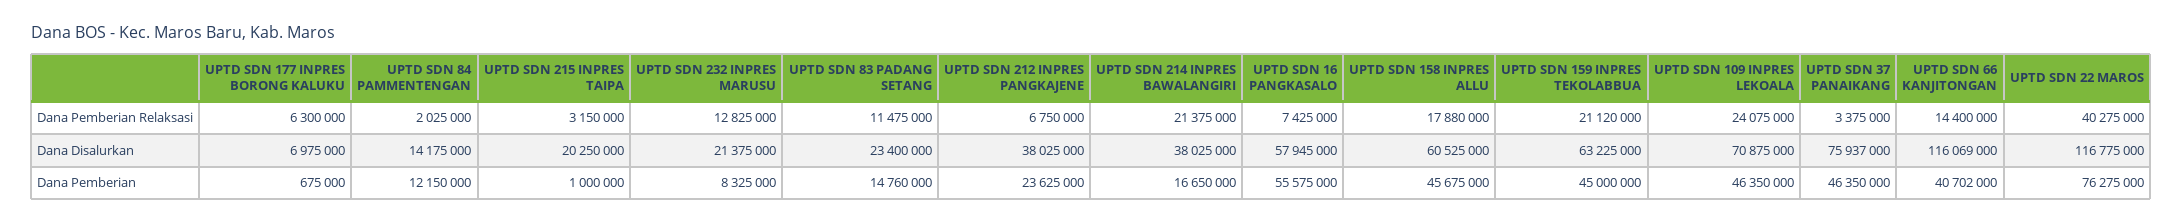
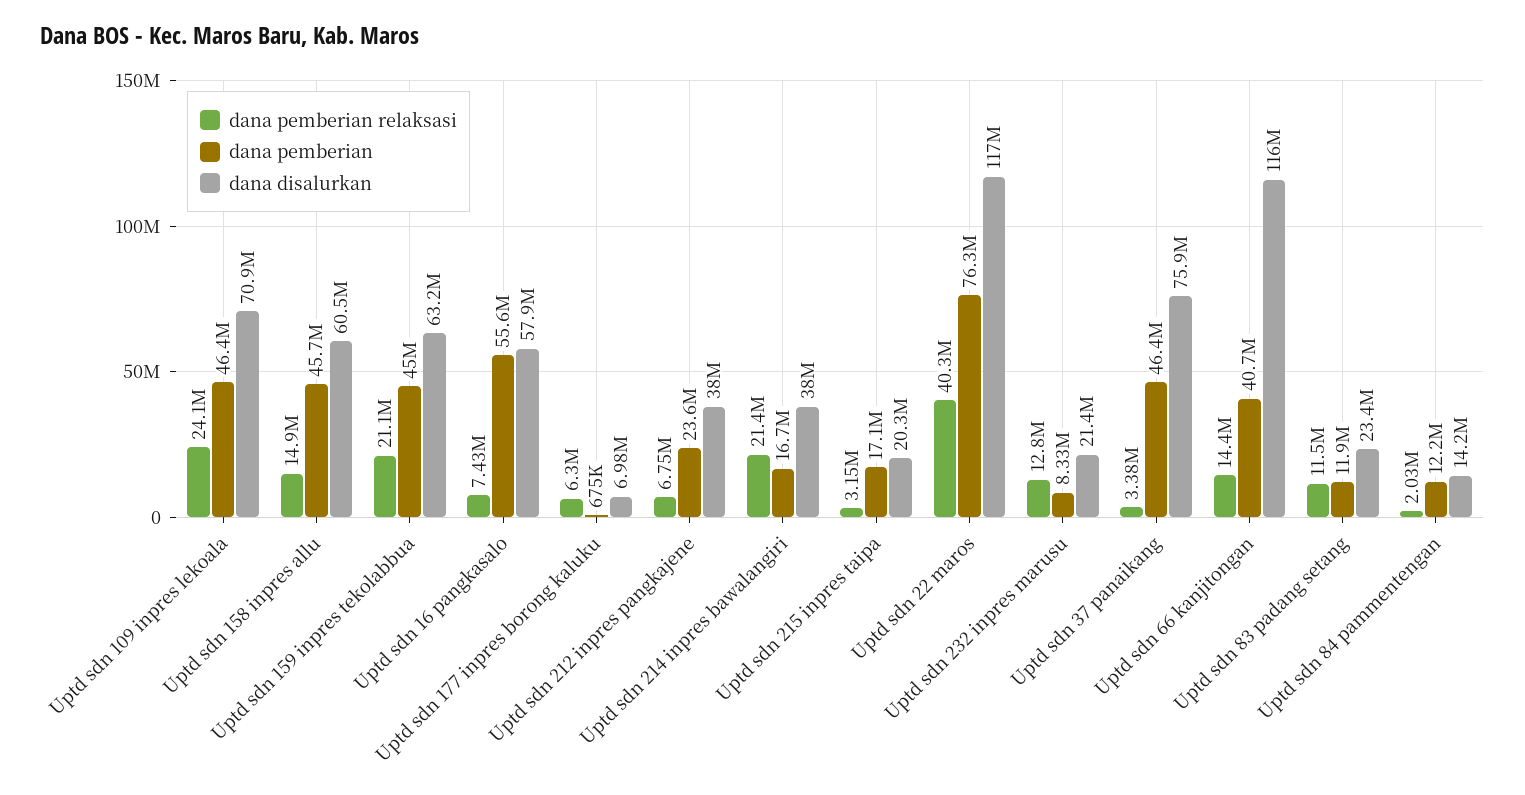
  {
    "Dana Pemberian Relaksasi": {
      "UPTD SDN 177 INPRES BORONG KALUKU": 6300000,
      "UPTD SDN 84 PAMMENTENGAN": 2025000,
      "UPTD SDN 215 INPRES TAIPA": 3150000,
      "UPTD SDN 232 INPRES MARUSU": 12825000,
      "UPTD SDN 83 PADANG SETANG": 11475000,
      "UPTD SDN 212 INPRES PANGKAJENE": 6750000,
      "UPTD SDN 214 INPRES BAWALANGIRI": 21375000,
      "UPTD SDN 16 PANGKASALO": 7425000,
-     "UPTD SDN 158 INPRES ALLU": 17880000,
+     "UPTD SDN 158 INPRES ALLU": 14900000,
      "UPTD SDN 159 INPRES TEKOLABBUA": 21120000,
      "UPTD SDN 109 INPRES LEKOALA": 24075000,
      "UPTD SDN 37 PANAIKANG": 3375000,
      "UPTD SDN 66 KANJITONGAN": 14400000,
      "UPTD SDN 22 MAROS": 40275000
    },
    "Dana Disalurkan": {
      "UPTD SDN 177 INPRES BORONG KALUKU": 6975000,
      "UPTD SDN 84 PAMMENTENGAN": 14175000,
      "UPTD SDN 215 INPRES TAIPA": 20250000,
      "UPTD SDN 232 INPRES MARUSU": 21375000,
      "UPTD SDN 83 PADANG SETANG": 23400000,
      "UPTD SDN 212 INPRES PANGKAJENE": 38025000,
      "UPTD SDN 214 INPRES BAWALANGIRI": 38025000,
      "UPTD SDN 16 PANGKASALO": 57945000,
      "UPTD SDN 158 INPRES ALLU": 60525000,
      "UPTD SDN 159 INPRES TEKOLABBUA": 63225000,
      "UPTD SDN 109 INPRES LEKOALA": 70875000,
      "UPTD SDN 37 PANAIKANG": 75937000,
      "UPTD SDN 66 KANJITONGAN": 116069000,
      "UPTD SDN 22 MAROS": 116775000
    },
    "Dana Pemberian": {
      "UPTD SDN 177 INPRES BORONG KALUKU": 675000,
      "UPTD SDN 84 PAMMENTENGAN": 12150000,
-     "UPTD SDN 215 INPRES TAIPA": 1000000,
+     "UPTD SDN 215 INPRES TAIPA": 17100000,
      "UPTD SDN 232 INPRES MARUSU": 8325000,
-     "UPTD SDN 83 PADANG SETANG": 14760000,
+     "UPTD SDN 83 PADANG SETANG": 11900000,
      "UPTD SDN 212 INPRES PANGKAJENE": 23625000,
      "UPTD SDN 214 INPRES BAWALANGIRI": 16650000,
      "UPTD SDN 16 PANGKASALO": 55575000,
      "UPTD SDN 158 INPRES ALLU": 45675000,
      "UPTD SDN 159 INPRES TEKOLABBUA": 45000000,
      "UPTD SDN 109 INPRES LEKOALA": 46350000,
      "UPTD SDN 37 PANAIKANG": 46350000,
      "UPTD SDN 66 KANJITONGAN": 40702000,
      "UPTD SDN 22 MAROS": 76275000
    }
  }

